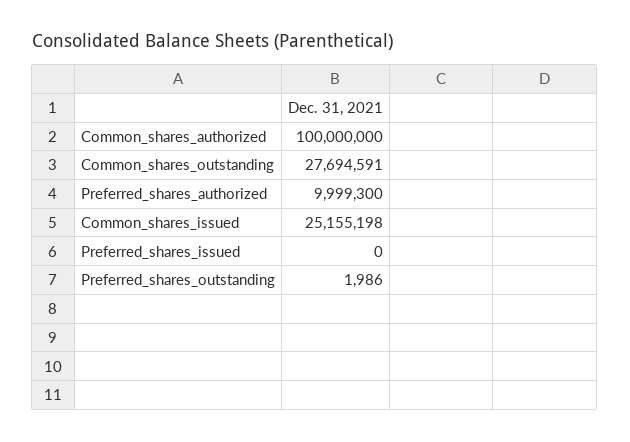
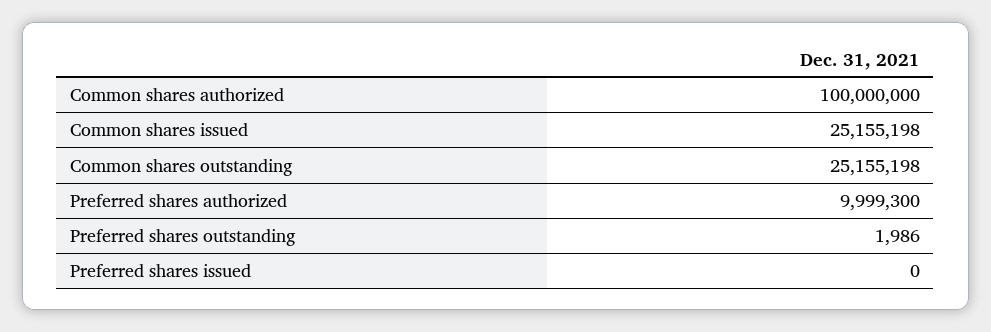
  {
    "Common_shares_authorized": 100000000,
-   "Common_shares_outstanding": 27694591,
+   "Common_shares_outstanding": 25155198,
    "Preferred_shares_authorized": 9999300,
    "Common_shares_issued": 25155198,
    "Preferred_shares_issued": 0,
    "Preferred_shares_outstanding": 1986
  }

